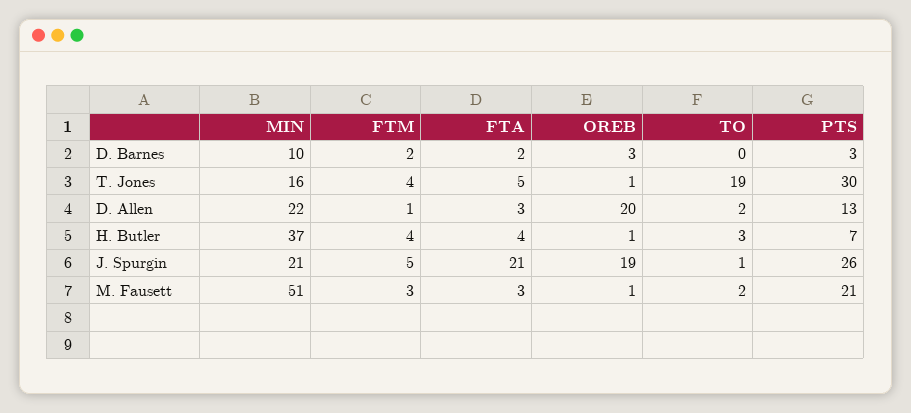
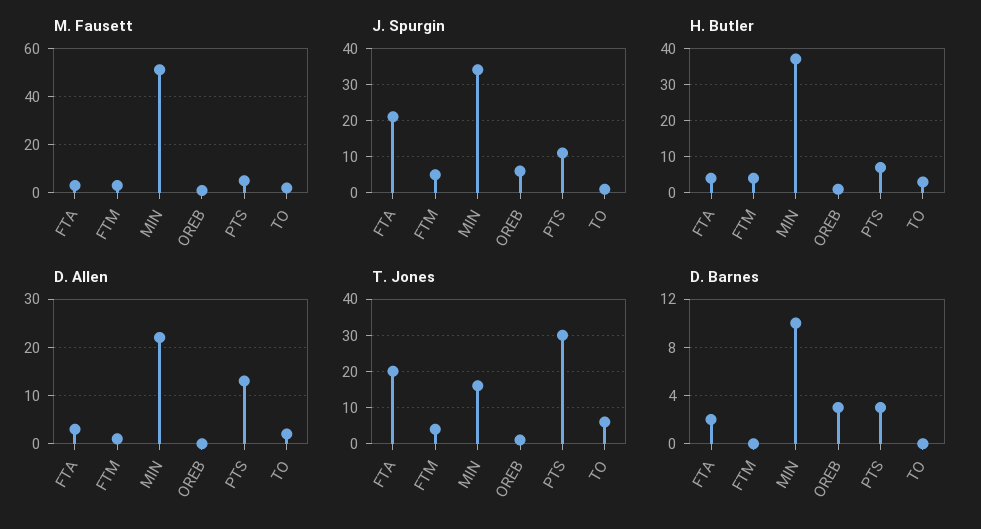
  {
    "D. Barnes": {
      "MIN": 10,
-     "FTM": 2,
+     "FTM": 0,
      "FTA": 2,
      "OREB": 3,
      "TO": 0,
      "PTS": 3
    },
    "T. Jones": {
      "MIN": 16,
      "FTM": 4,
-     "FTA": 5,
+     "FTA": 20,
      "OREB": 1,
-     "TO": 19,
+     "TO": 5,
      "PTS": 30
    },
    "D. Allen": {
      "MIN": 22,
      "FTM": 1,
      "FTA": 3,
-     "OREB": 20,
+     "OREB": 0,
      "TO": 2,
      "PTS": 13
    },
    "H. Butler": {
      "MIN": 37,
      "FTM": 4,
      "FTA": 4,
      "OREB": 1,
      "TO": 3,
      "PTS": 7
    },
    "J. Spurgin": {
-     "MIN": 21,
+     "MIN": 35,
      "FTM": 5,
      "FTA": 21,
-     "OREB": 19,
+     "OREB": 5,
      "TO": 1,
-     "PTS": 26
+     "PTS": 10
    },
    "M. Fausett": {
      "MIN": 51,
      "FTM": 3,
      "FTA": 3,
      "OREB": 1,
      "TO": 2,
-     "PTS": 21
+     "PTS": 5
    }
  }

